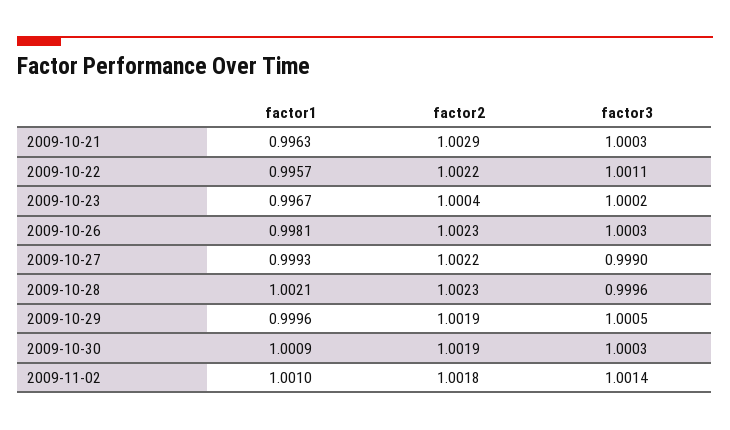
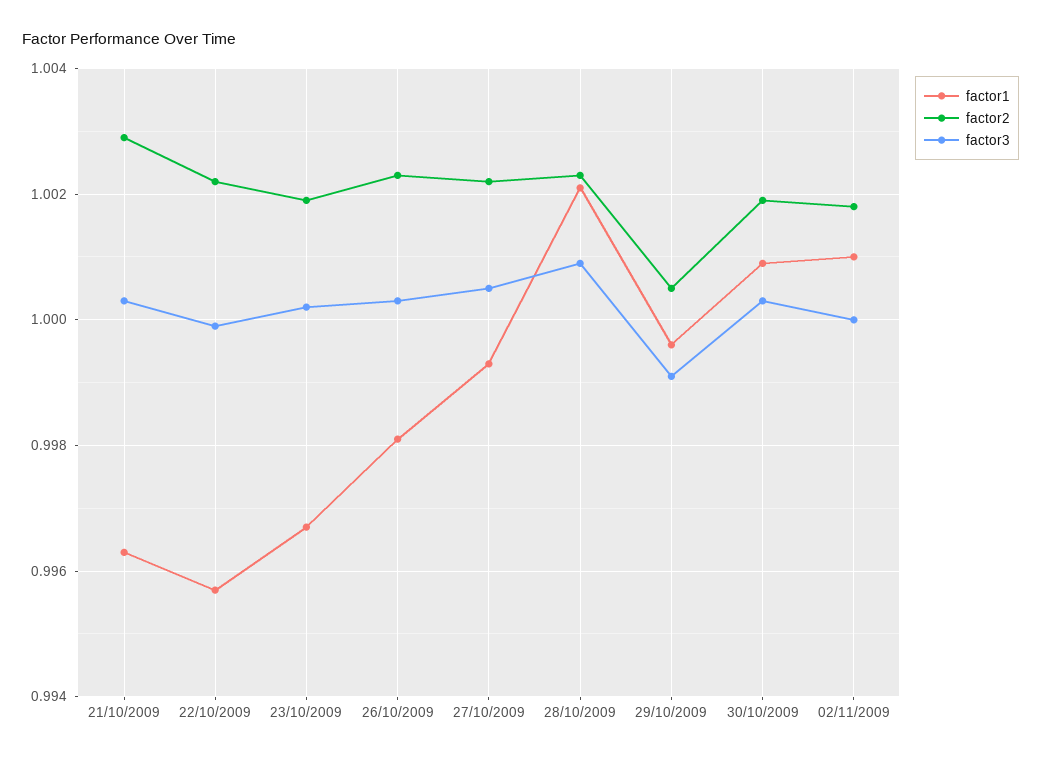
  {
    "factor1": {
      "2009-10-21": 0.9963,
      "2009-10-22": 0.9957,
      "2009-10-23": 0.9967,
      "2009-10-26": 0.9981,
      "2009-10-27": 0.9993,
      "2009-10-28": 1.0021,
      "2009-10-29": 0.9996,
      "2009-10-30": 1.0009,
      "2009-11-02": 1.001
    },
    "factor2": {
      "2009-10-21": 1.0029,
      "2009-10-22": 1.0022,
-     "2009-10-23": 1.0004,
+     "2009-10-23": 1.002,
      "2009-10-26": 1.0023,
      "2009-10-27": 1.0022,
      "2009-10-28": 1.0023,
-     "2009-10-29": 1.0019,
+     "2009-10-29": 1.0005,
      "2009-10-30": 1.0019,
      "2009-11-02": 1.0018
    },
    "factor3": {
      "2009-10-21": 1.0003,
-     "2009-10-22": 1.0011,
+     "2009-10-22": 1,
      "2009-10-23": 1.0002,
      "2009-10-26": 1.0003,
-     "2009-10-27": 0.999,
+     "2009-10-27": 1.0005,
-     "2009-10-28": 0.9996,
+     "2009-10-28": 1.001,
-     "2009-10-29": 1.0005,
+     "2009-10-29": 0.999,
      "2009-10-30": 1.0003,
-     "2009-11-02": 1.0014
+     "2009-11-02": 1
    }
  }

